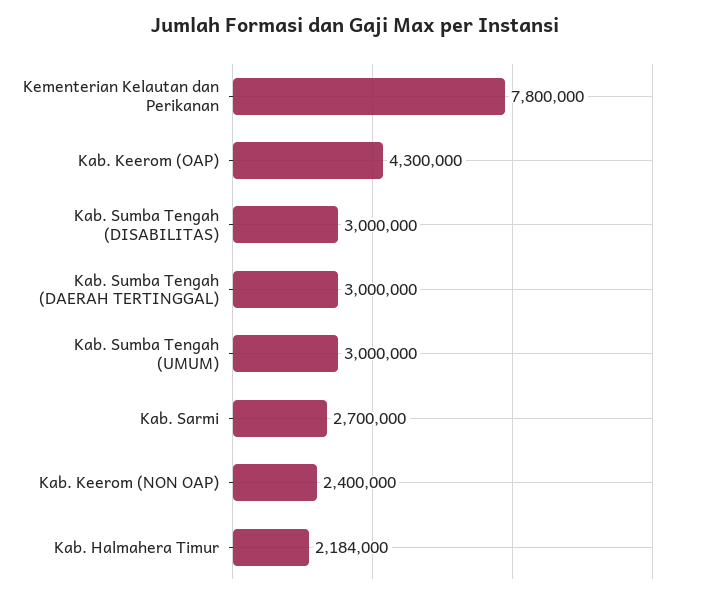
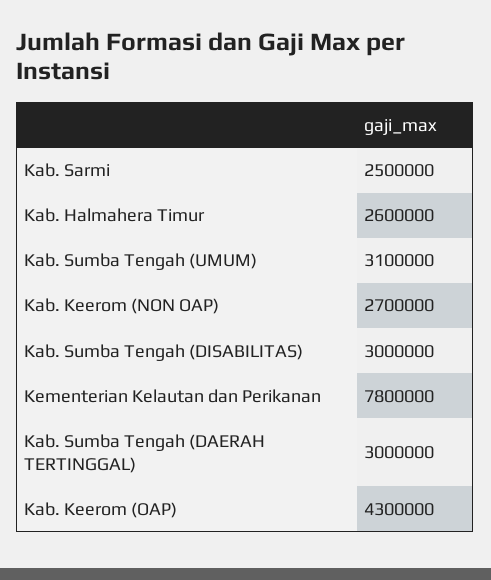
  {
    "Kementerian Kelautan dan Perikanan": 7800000,
    "Kab. Keerom (OAP)": 4300000,
    "Kab. Sumba Tengah (DISABILITAS)": 3000000,
    "Kab. Sumba Tengah (DAERAH TERTINGGAL)": 3000000,
-   "Kab. Sumba Tengah (UMUM)": 3000000,
+   "Kab. Sumba Tengah (UMUM)": 3100000,
-   "Kab. Sarmi": 2700000,
+   "Kab. Sarmi": 2500000,
-   "Kab. Keerom (NON OAP)": 2400000,
+   "Kab. Keerom (NON OAP)": 2700000,
-   "Kab. Halmahera Timur": 2184000
+   "Kab. Halmahera Timur": 2600000
  }

